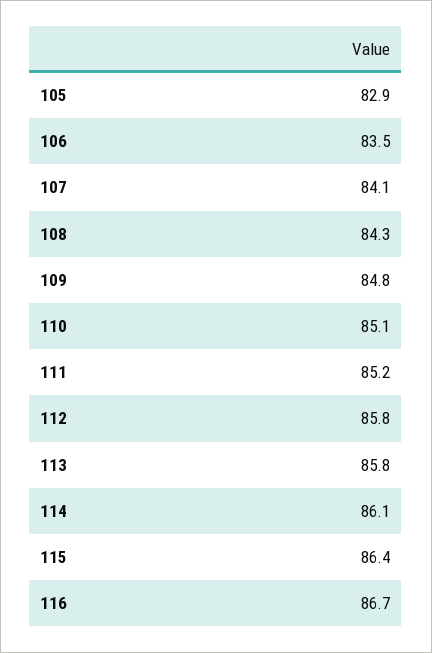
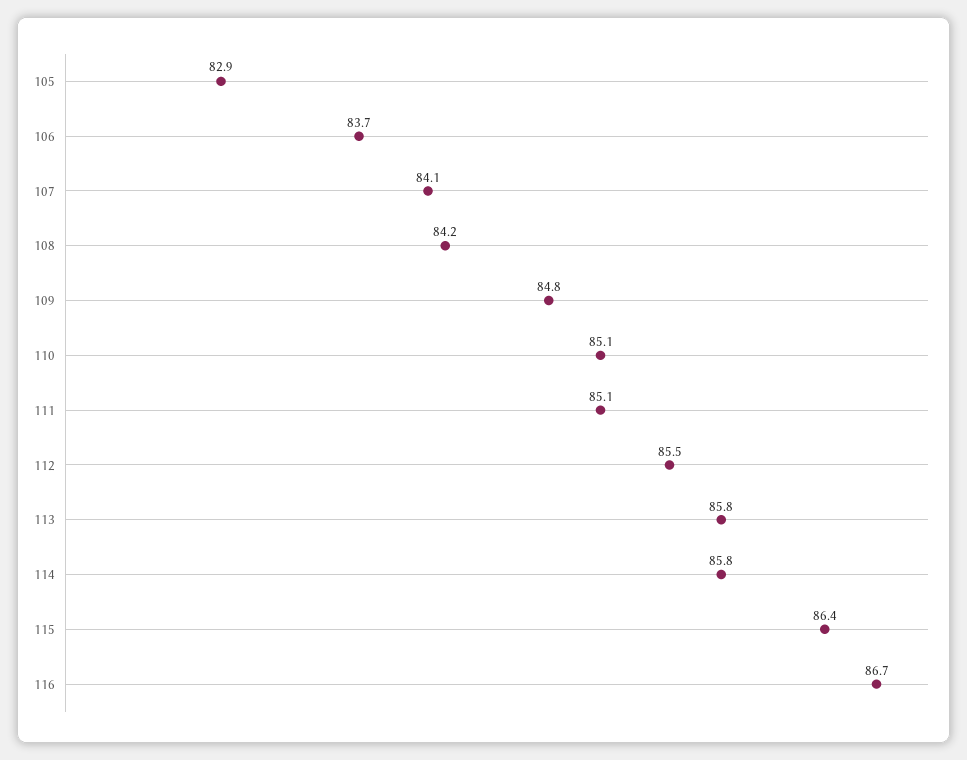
  {
    "105": 82.9,
-   "106": 83.5,
+   "106": 83.7,
    "107": 84.1,
-   "108": 84.3,
+   "108": 84.2,
    "109": 84.8,
    "110": 85.1,
-   "111": 85.2,
+   "111": 85.1,
-   "112": 85.8,
+   "112": 85.5,
    "113": 85.8,
-   "114": 86.1,
+   "114": 85.8,
    "115": 86.4,
    "116": 86.7
  }

